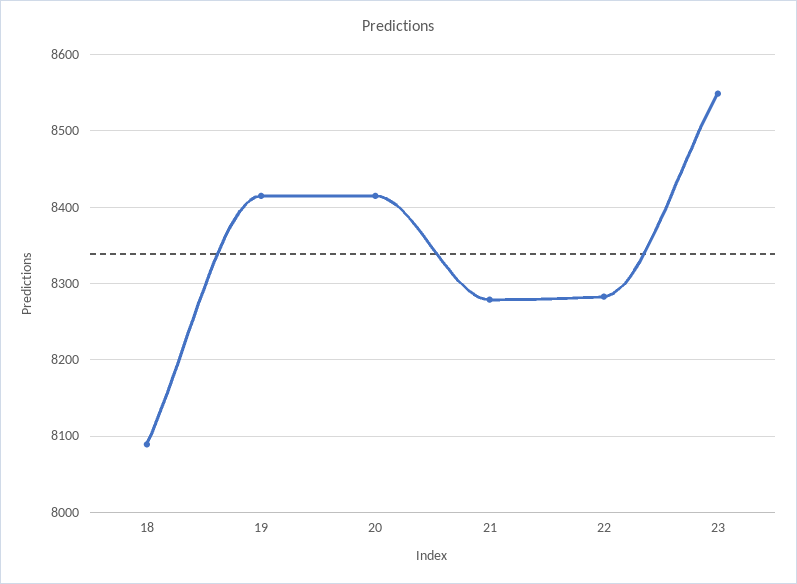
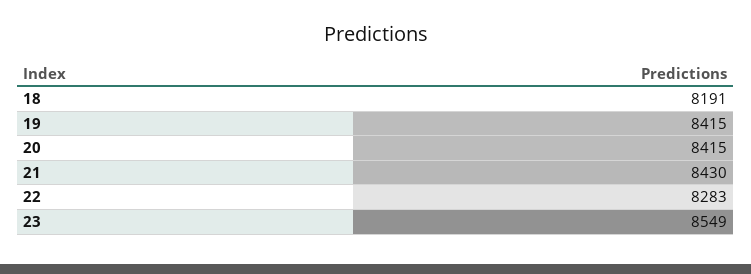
  {
-   "18": 8090,
+   "18": 8191,
    "19": 8415,
    "20": 8415,
-   "21": 8280,
+   "21": 8430,
    "22": 8283,
    "23": 8549
  }

